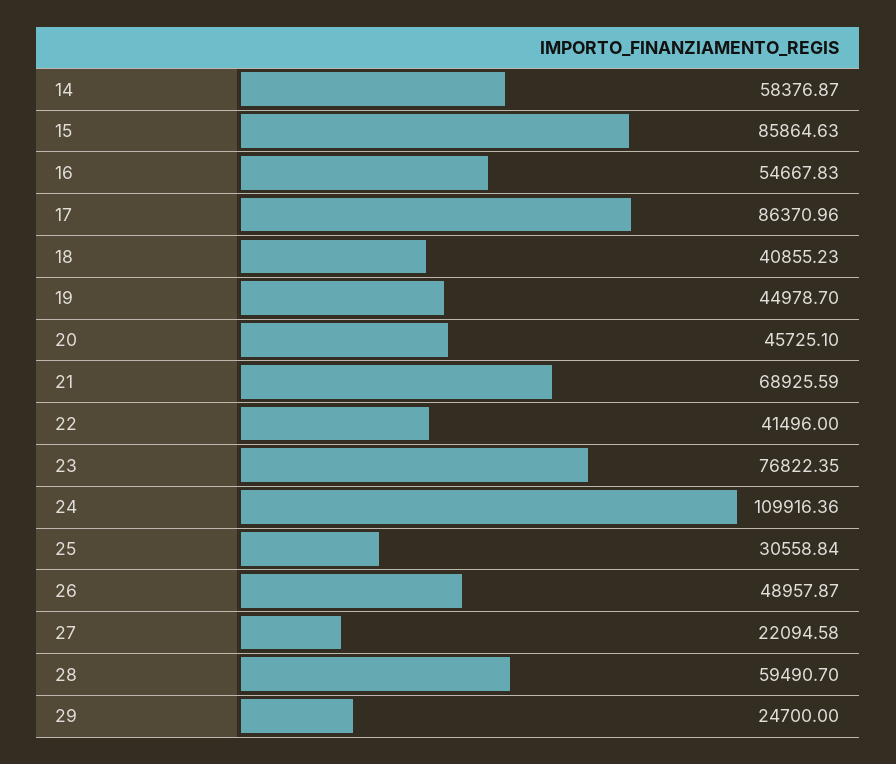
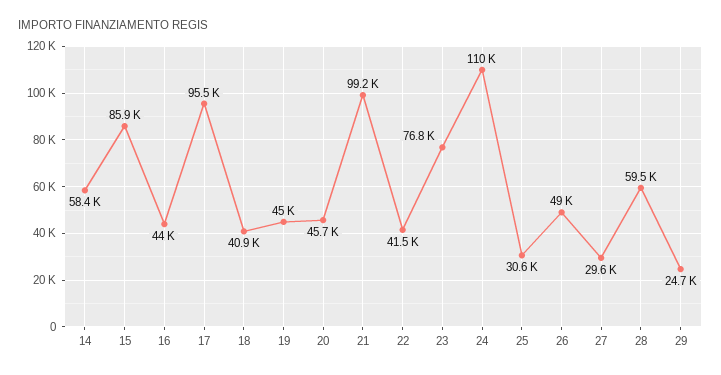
  {
    "14": 58376.87,
    "15": 85864.63,
-   "16": 54667.83,
+   "16": 44000,
-   "17": 86370.96,
+   "17": 95500,
    "18": 40855.23,
    "19": 44978.7,
    "20": 45725.1,
-   "21": 68925.59,
+   "21": 99200,
    "22": 41496,
    "23": 76822.35,
    "24": 109916.36,
    "25": 30558.84,
    "26": 48957.87,
-   "27": 22094.58,
+   "27": 29600,
    "28": 59490.7,
    "29": 24700
  }

